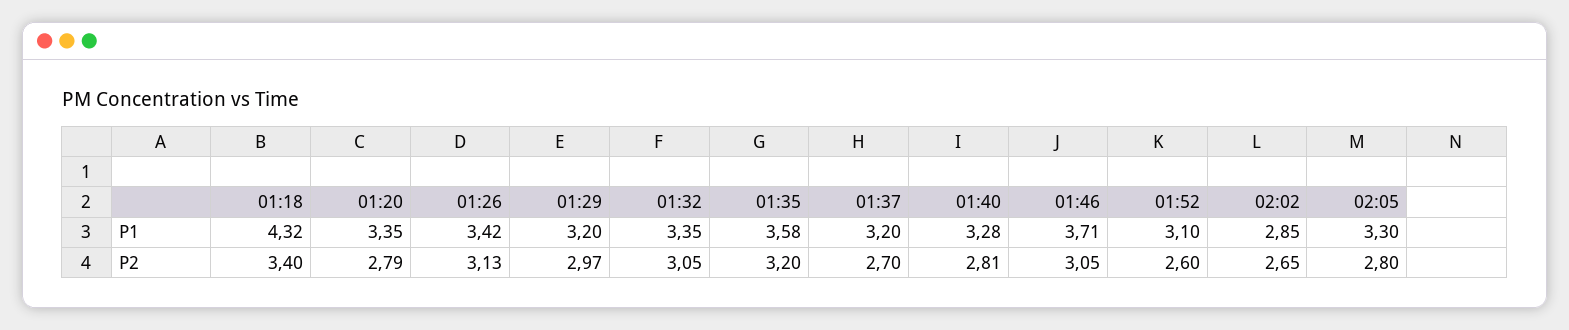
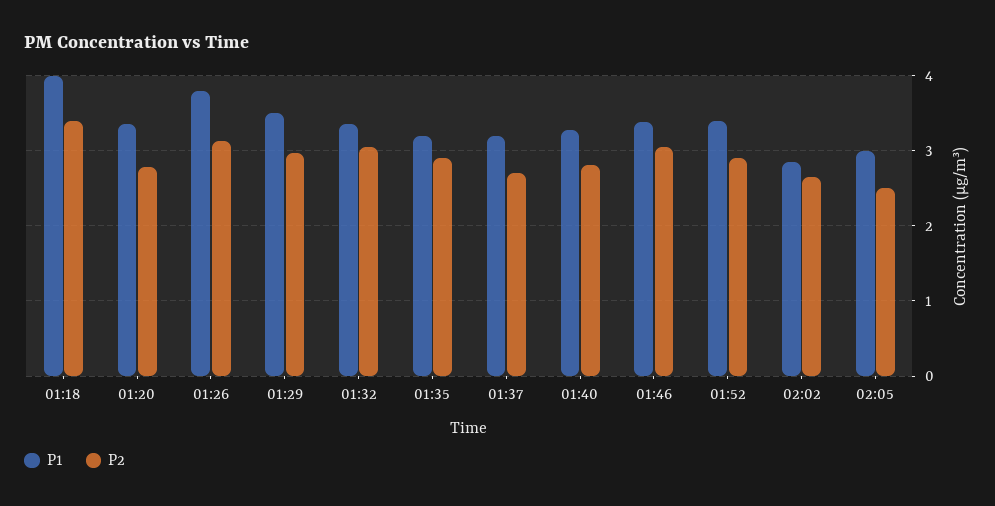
  {
    "P1": {
-     "01:18": 4.32,
+     "01:18": 4,
      "01:20": 3.35,
-     "01:26": 3.42,
+     "01:26": 3.8,
-     "01:29": 3.2,
+     "01:29": 3.5,
      "01:32": 3.35,
-     "01:35": 3.58,
+     "01:35": 3.2,
      "01:37": 3.2,
      "01:40": 3.28,
-     "01:46": 3.71,
+     "01:46": 3.4,
-     "01:52": 3.1,
+     "01:52": 3.4,
      "02:02": 2.85,
-     "02:05": 3.3
+     "02:05": 3
    },
    "P2": {
      "01:18": 3.4,
      "01:20": 2.79,
      "01:26": 3.13,
      "01:29": 2.97,
      "01:32": 3.05,
-     "01:35": 3.2,
+     "01:35": 2.9,
      "01:37": 2.7,
      "01:40": 2.81,
      "01:46": 3.05,
-     "01:52": 2.6,
+     "01:52": 2.9,
      "02:02": 2.65,
-     "02:05": 2.8
+     "02:05": 2.5
    }
  }

